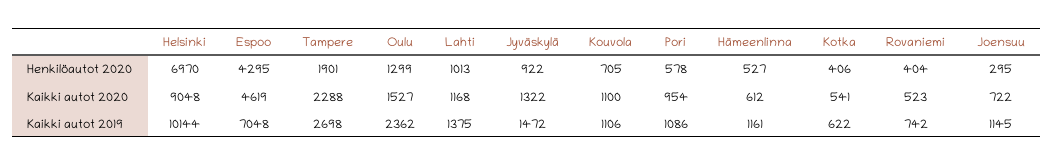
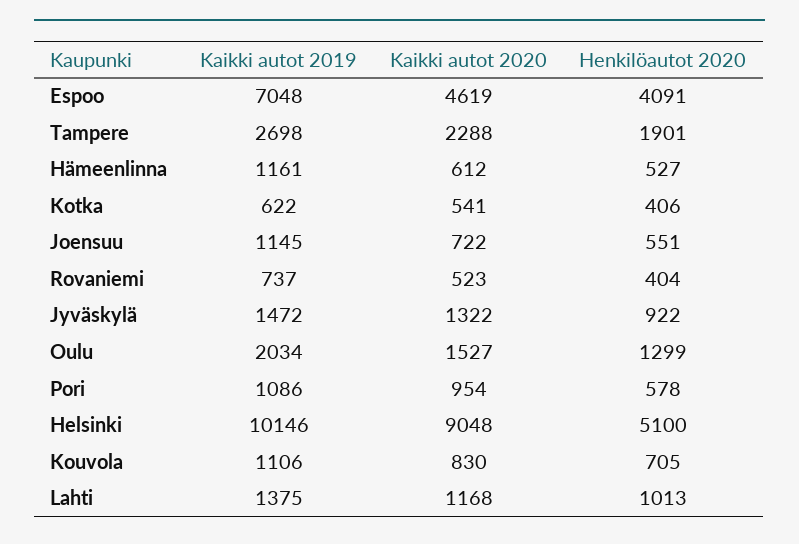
  {
    "Helsinki": {
-     "Henkilöautot 2020": 6970,
+     "Henkilöautot 2020": 5100,
      "Kaikki autot 2020": 9048,
-     "Kaikki autot 2019": 10144
+     "Kaikki autot 2019": 10146
    },
    "Espoo": {
-     "Henkilöautot 2020": 4295,
+     "Henkilöautot 2020": 4091,
      "Kaikki autot 2020": 4619,
      "Kaikki autot 2019": 7048
    },
    "Tampere": {
      "Henkilöautot 2020": 1901,
      "Kaikki autot 2020": 2288,
      "Kaikki autot 2019": 2698
    },
    "Oulu": {
      "Henkilöautot 2020": 1299,
      "Kaikki autot 2020": 1527,
-     "Kaikki autot 2019": 2362
+     "Kaikki autot 2019": 2034
    },
    "Lahti": {
      "Henkilöautot 2020": 1013,
      "Kaikki autot 2020": 1168,
      "Kaikki autot 2019": 1375
    },
    "Jyväskylä": {
      "Henkilöautot 2020": 922,
      "Kaikki autot 2020": 1322,
      "Kaikki autot 2019": 1472
    },
    "Kouvola": {
      "Henkilöautot 2020": 705,
-     "Kaikki autot 2020": 1100,
+     "Kaikki autot 2020": 830,
      "Kaikki autot 2019": 1106
    },
    "Pori": {
      "Henkilöautot 2020": 578,
      "Kaikki autot 2020": 954,
      "Kaikki autot 2019": 1086
    },
    "Hämeenlinna": {
      "Henkilöautot 2020": 527,
      "Kaikki autot 2020": 612,
      "Kaikki autot 2019": 1161
    },
    "Kotka": {
      "Henkilöautot 2020": 406,
      "Kaikki autot 2020": 541,
      "Kaikki autot 2019": 622
    },
    "Rovaniemi": {
      "Henkilöautot 2020": 404,
      "Kaikki autot 2020": 523,
-     "Kaikki autot 2019": 742
+     "Kaikki autot 2019": 737
    },
    "Joensuu": {
-     "Henkilöautot 2020": 295,
+     "Henkilöautot 2020": 551,
      "Kaikki autot 2020": 722,
      "Kaikki autot 2019": 1145
    }
  }

